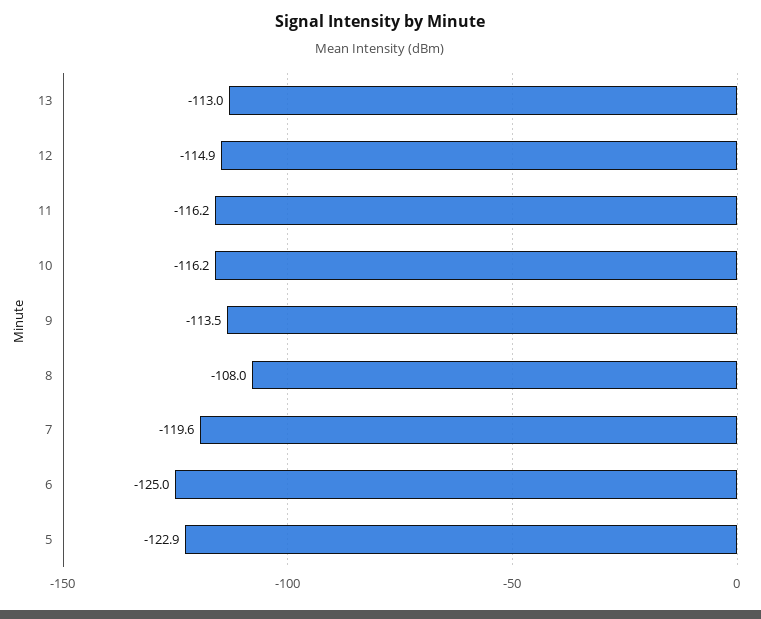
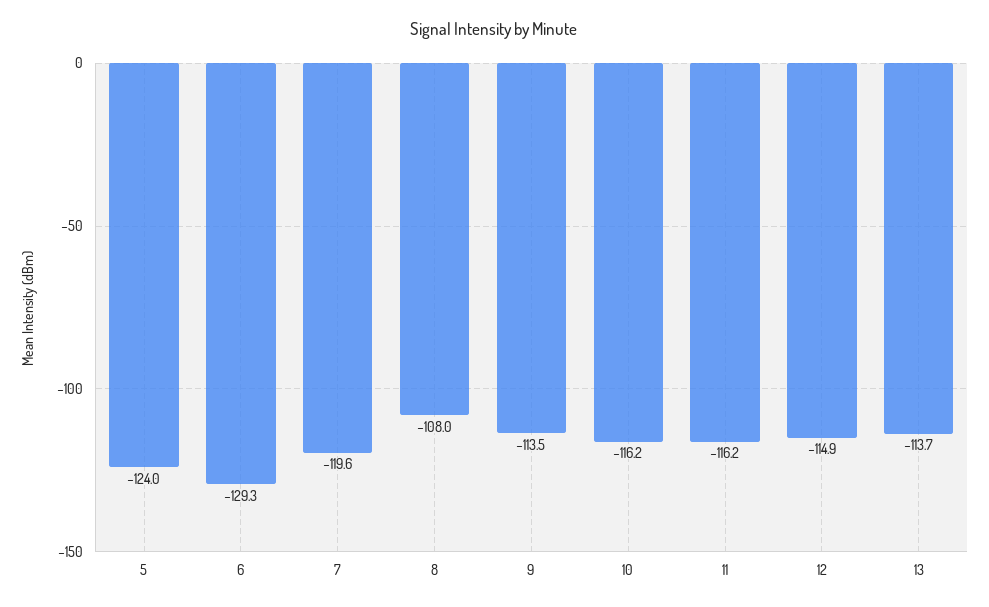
  {
-   "13": -113,
+   "13": -113.7,
    "12": -114.9,
    "11": -116.2,
    "10": -116.2,
    "9": -113.5,
    "8": -108,
    "7": -119.6,
-   "6": -125,
+   "6": -129.3,
-   "5": -122.9
+   "5": -124
  }

